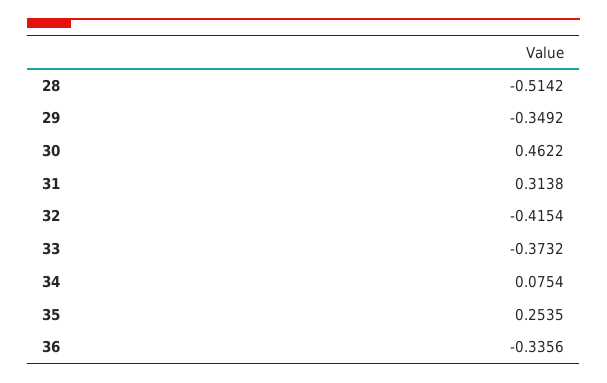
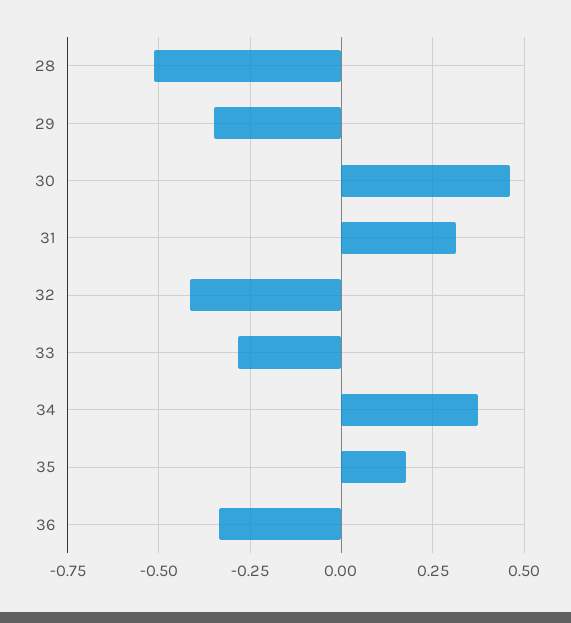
  {
    "28": -0.5142,
    "29": -0.3492,
    "30": 0.4622,
    "31": 0.3138,
    "32": -0.4154,
-   "33": -0.3732,
+   "33": -0.275,
-   "34": 0.0754,
+   "34": 0.375,
-   "35": 0.2535,
+   "35": 0.175,
    "36": -0.3356
  }

